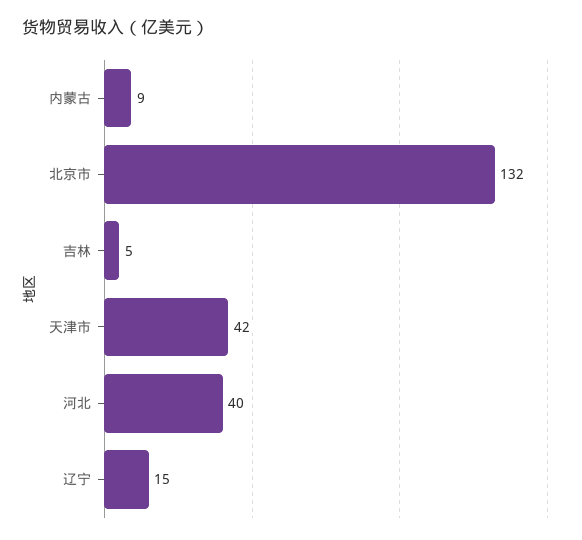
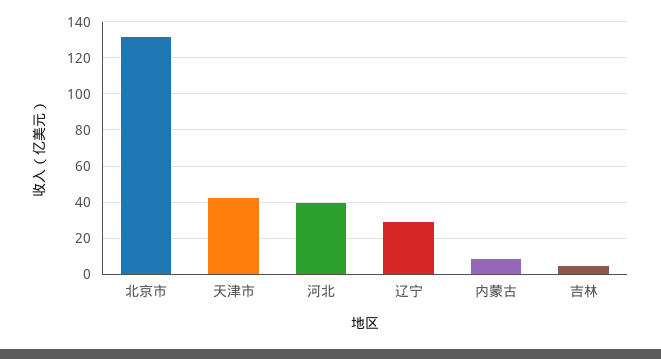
  {
    "内蒙古": 9,
    "北京市": 132,
    "吉林": 5,
    "天津市": 42,
    "河北": 40,
-   "辽宁": 15
+   "辽宁": 30
  }

